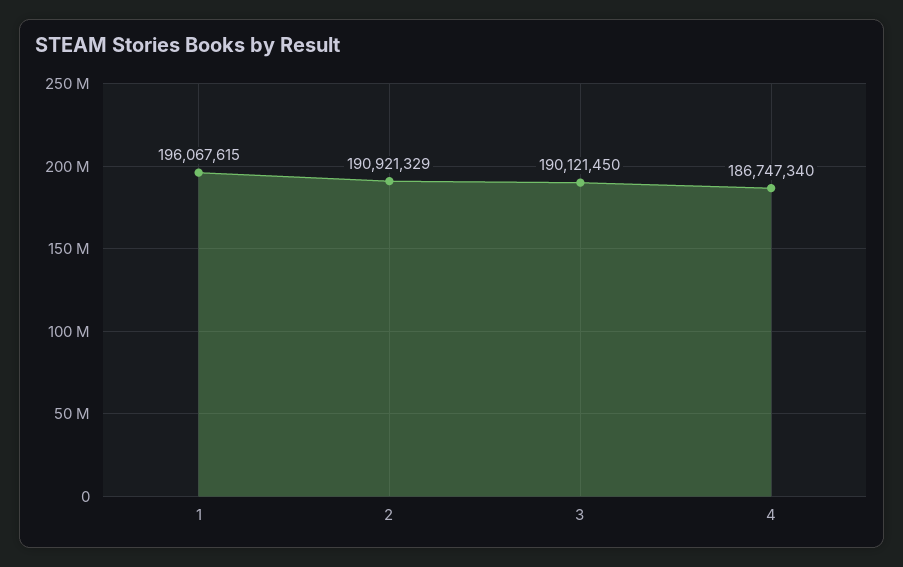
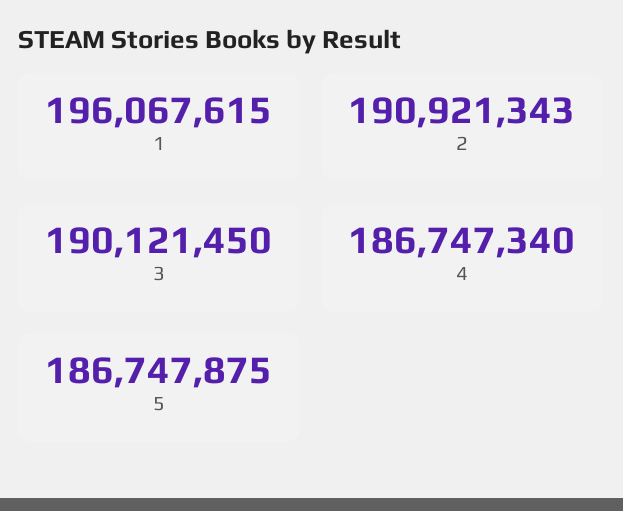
  {
    "1": 196067615,
-   "2": 190921329,
+   "2": 190921343,
    "3": 190121450,
-   "4": 186747340
+   "4": 186747340,
+   "5": 186747875
  }

